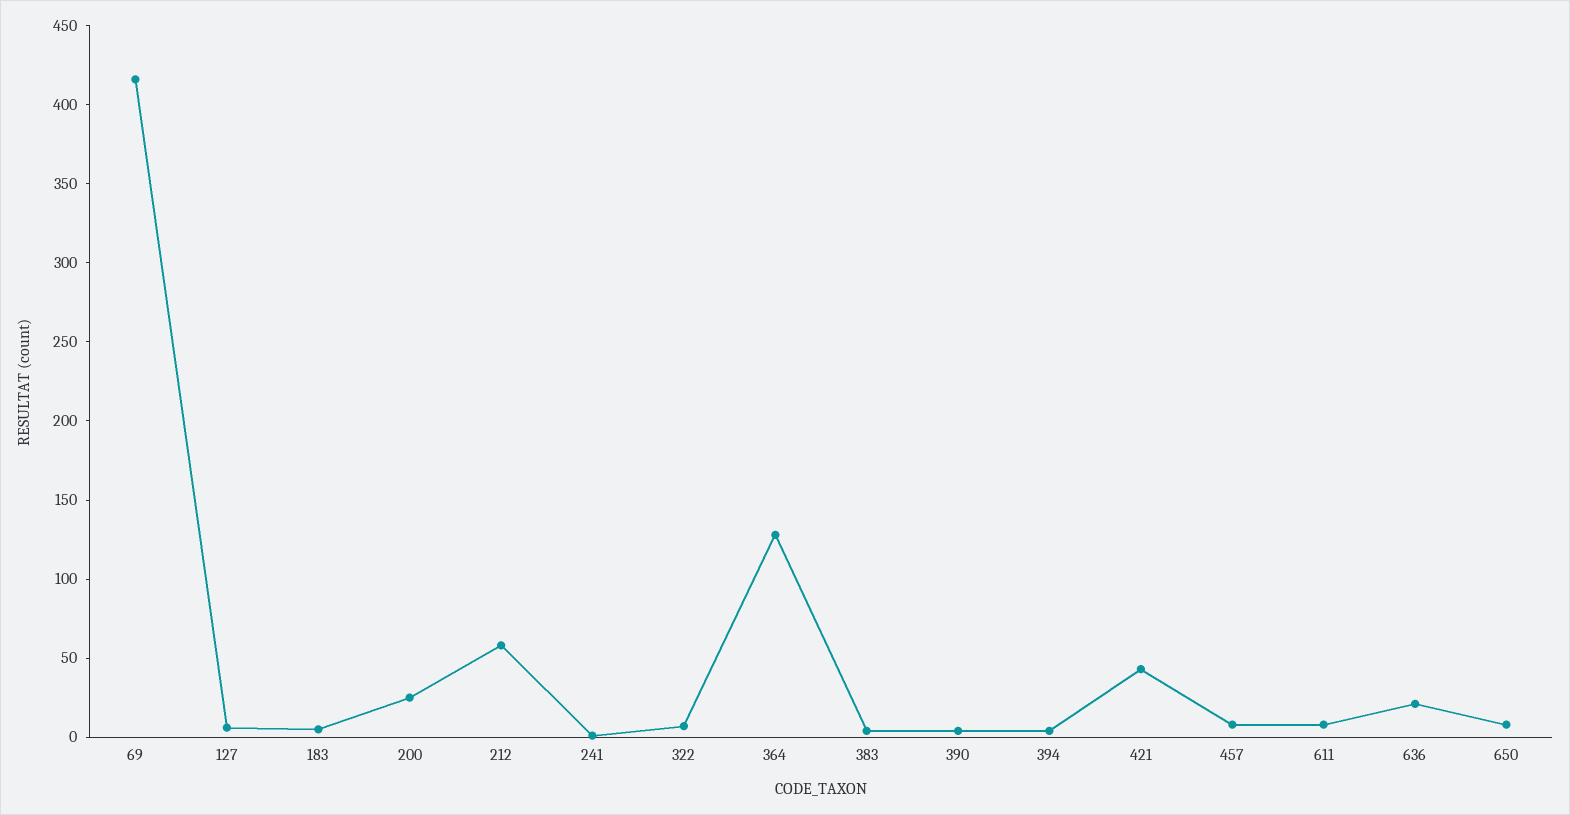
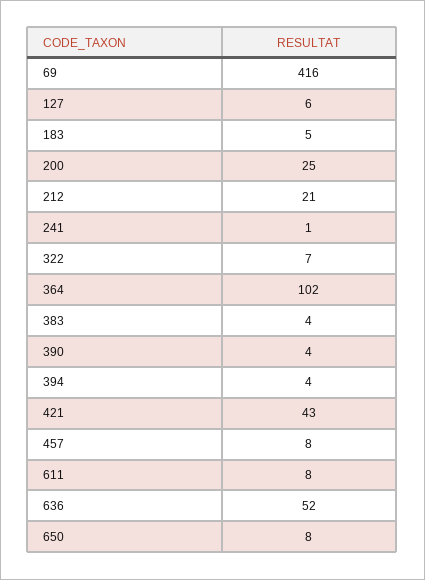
  {
    "69": 416,
    "127": 6,
    "183": 5,
    "200": 25,
-   "212": 60,
+   "212": 21,
    "241": 1,
    "322": 7,
-   "364": 130,
+   "364": 102,
    "383": 4,
    "390": 4,
    "394": 4,
    "421": 43,
    "457": 8,
    "611": 8,
-   "636": 20,
+   "636": 52,
    "650": 8
  }

